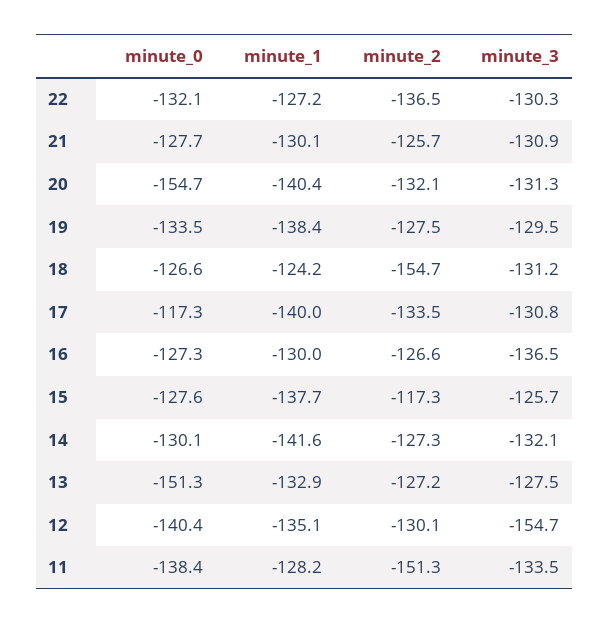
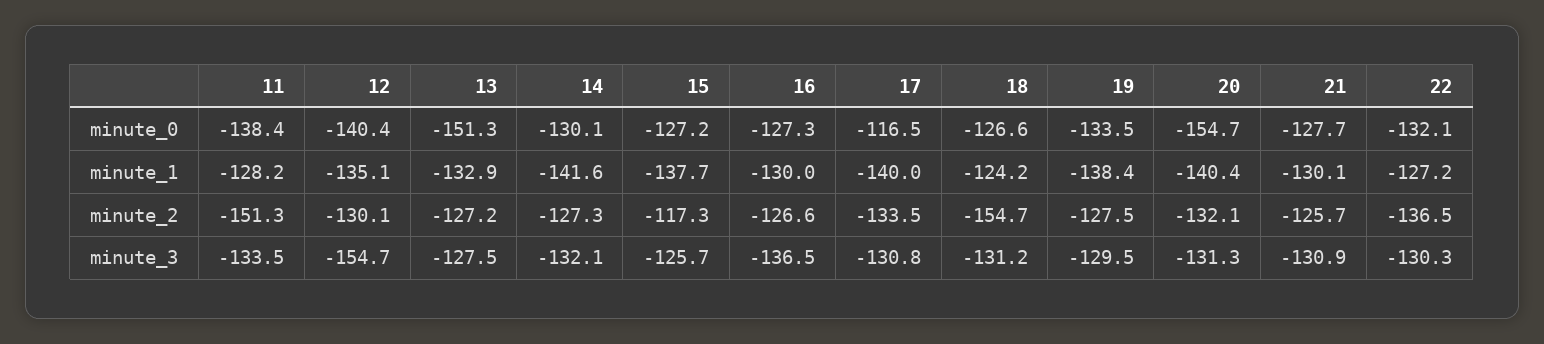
  {
    "minute_0": {
      "22": -132.1,
      "21": -127.7,
      "20": -154.7,
      "19": -133.5,
      "18": -126.6,
-     "17": -117.3,
+     "17": -116.5,
      "16": -127.3,
-     "15": -127.6,
+     "15": -127.2,
      "14": -130.1,
      "13": -151.3,
      "12": -140.4,
      "11": -138.4
    },
    "minute_1": {
      "22": -127.2,
      "21": -130.1,
      "20": -140.4,
      "19": -138.4,
      "18": -124.2,
      "17": -140,
      "16": -130,
      "15": -137.7,
      "14": -141.6,
      "13": -132.9,
      "12": -135.1,
      "11": -128.2
    },
    "minute_2": {
      "22": -136.5,
      "21": -125.7,
      "20": -132.1,
      "19": -127.5,
      "18": -154.7,
      "17": -133.5,
      "16": -126.6,
      "15": -117.3,
      "14": -127.3,
      "13": -127.2,
      "12": -130.1,
      "11": -151.3
    },
    "minute_3": {
      "22": -130.3,
      "21": -130.9,
      "20": -131.3,
      "19": -129.5,
      "18": -131.2,
      "17": -130.8,
      "16": -136.5,
      "15": -125.7,
      "14": -132.1,
      "13": -127.5,
      "12": -154.7,
      "11": -133.5
    }
  }

